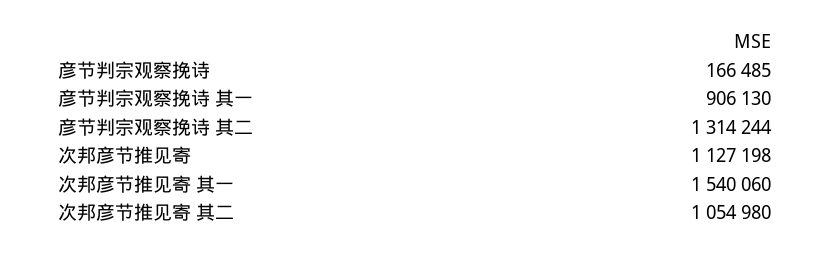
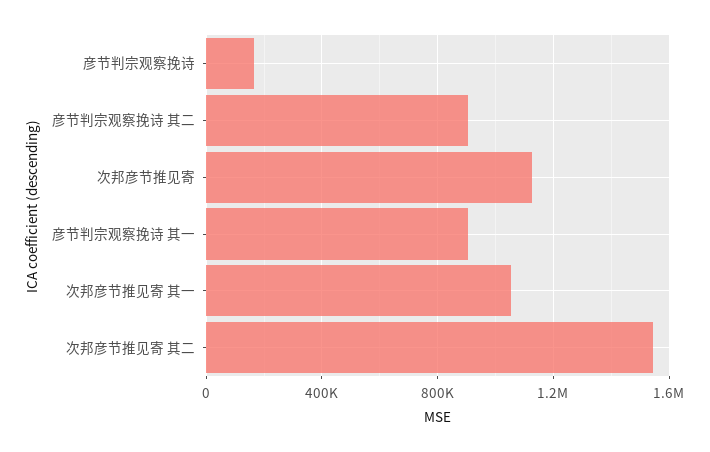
  {
    "彦节判宗观察挽诗": 166485,
    "彦节判宗观察挽诗 其一": 906130,
-   "彦节判宗观察挽诗 其二": 1314244,
+   "彦节判宗观察挽诗 其二": 900000,
    "次邦彦节推见寄": 1127198,
-   "次邦彦节推见寄 其一": 1540060,
+   "次邦彦节推见寄 其一": 1050000,
-   "次邦彦节推见寄 其二": 1054980
+   "次邦彦节推见寄 其二": 1550000
  }

